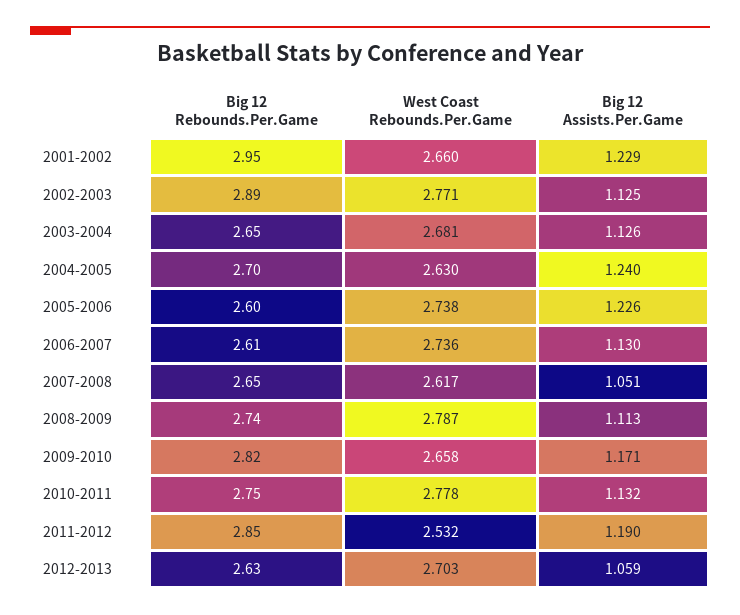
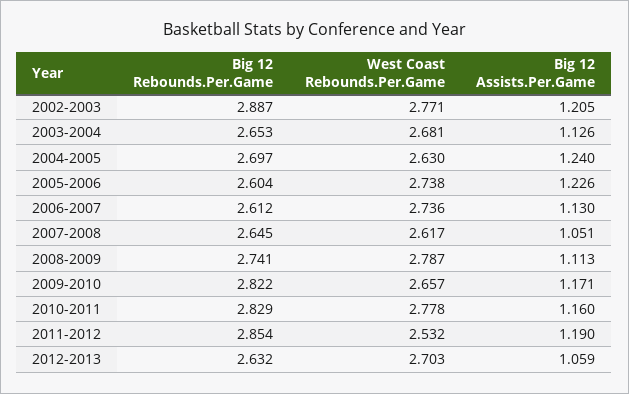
  {
    "Big 12 Rebounds.Per.Game": {
-     "2001-2002": 2.95,
      "2002-2003": 2.887,
      "2003-2004": 2.653,
      "2004-2005": 2.697,
      "2005-2006": 2.604,
      "2006-2007": 2.612,
      "2007-2008": 2.645,
      "2008-2009": 2.741,
      "2009-2010": 2.822,
-     "2010-2011": 2.75,
+     "2010-2011": 2.829,
      "2011-2012": 2.854,
      "2012-2013": 2.632
    },
    "West Coast Rebounds.Per.Game": {
-     "2001-2002": 2.66,
      "2002-2003": 2.771,
      "2003-2004": 2.681,
      "2004-2005": 2.63,
      "2005-2006": 2.738,
      "2006-2007": 2.736,
      "2007-2008": 2.617,
      "2008-2009": 2.787,
-     "2009-2010": 2.658,
+     "2009-2010": 2.657,
      "2010-2011": 2.778,
      "2011-2012": 2.532,
      "2012-2013": 2.703
    },
    "Big 12 Assists.Per.Game": {
-     "2001-2002": 1.229,
-     "2002-2003": 1.125,
+     "2002-2003": 1.205,
      "2003-2004": 1.126,
      "2004-2005": 1.24,
      "2005-2006": 1.226,
      "2006-2007": 1.13,
      "2007-2008": 1.051,
      "2008-2009": 1.113,
      "2009-2010": 1.171,
-     "2010-2011": 1.132,
+     "2010-2011": 1.16,
      "2011-2012": 1.19,
      "2012-2013": 1.059
    }
  }

